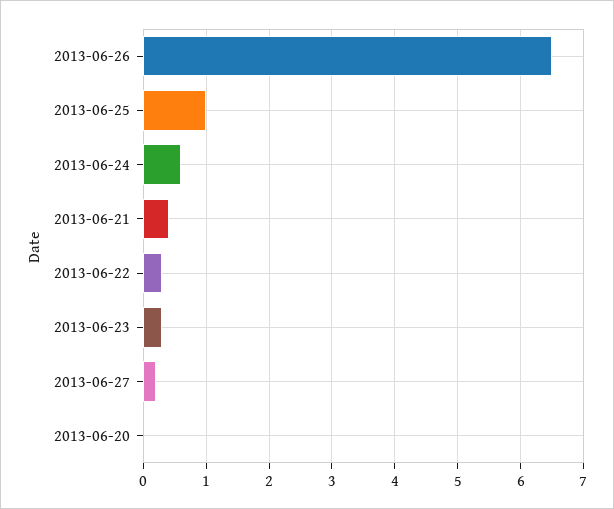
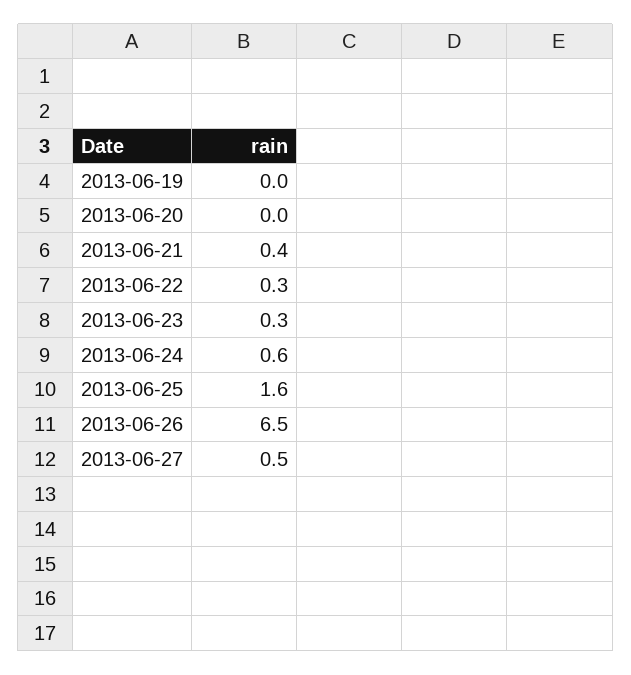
  {
    "2013-06-26": 6.5,
-   "2013-06-25": 1,
+   "2013-06-25": 1.6,
    "2013-06-24": 0.6,
    "2013-06-21": 0.4,
    "2013-06-22": 0.3,
    "2013-06-23": 0.3,
-   "2013-06-27": 0.2,
+   "2013-06-27": 0.5,
-   "2013-06-20": 0
+   "2013-06-20": 0,
+   "2013-06-19": 0
  }

